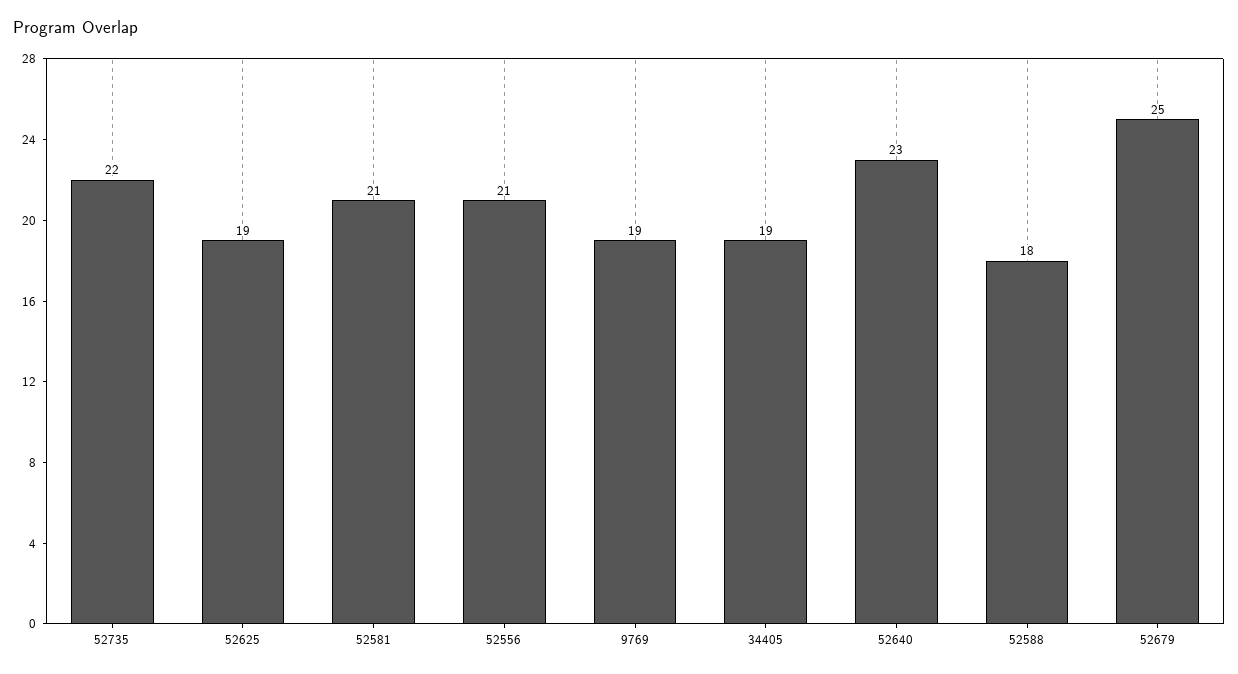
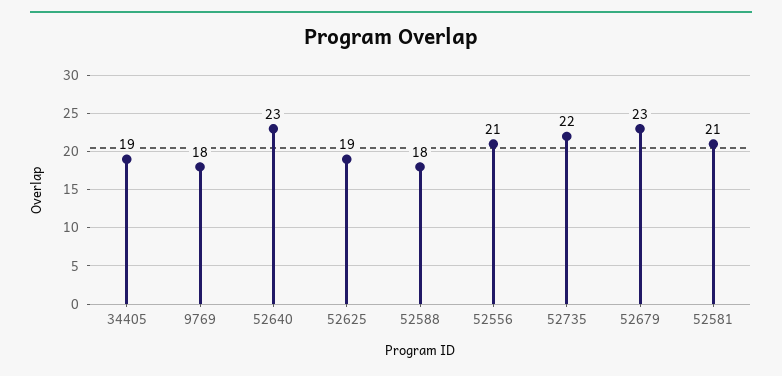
  {
    "52735": 22,
    "52625": 19,
    "52581": 21,
    "52556": 21,
-   "9769": 19,
+   "9769": 18,
    "34405": 19,
    "52640": 23,
    "52588": 18,
-   "52679": 25
+   "52679": 23
  }

